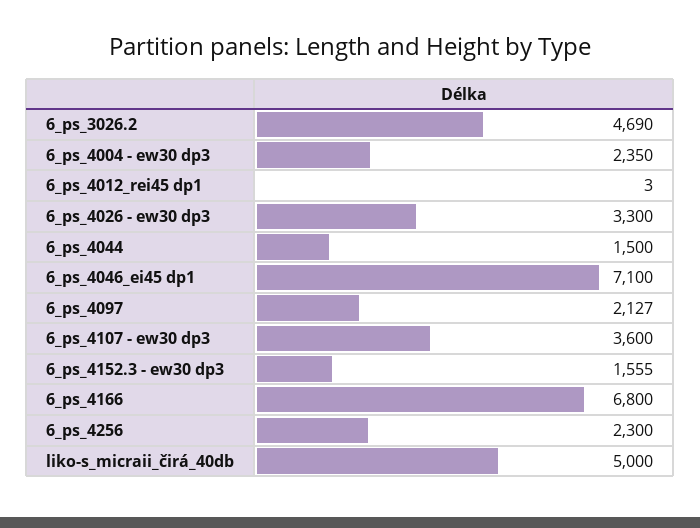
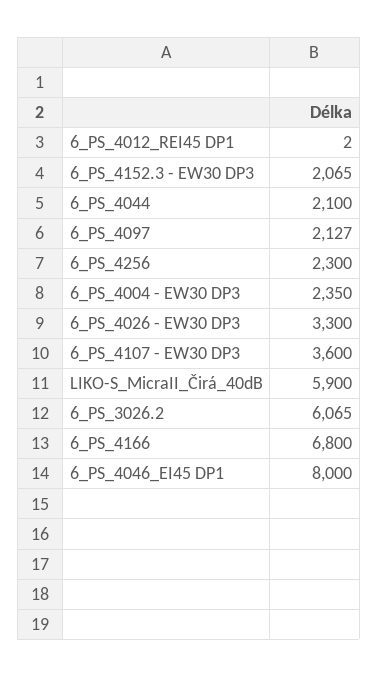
  {
-   "6_ps_3026.2": 4690,
+   "6_ps_3026.2": 6065,
    "6_ps_4004 - ew30 dp3": 2350,
-   "6_ps_4012_rei45 dp1": 3,
+   "6_ps_4012_rei45 dp1": 2,
    "6_ps_4026 - ew30 dp3": 3300,
-   "6_ps_4044": 1500,
+   "6_ps_4044": 2100,
-   "6_ps_4046_ei45 dp1": 7100,
+   "6_ps_4046_ei45 dp1": 8000,
    "6_ps_4097": 2127,
    "6_ps_4107 - ew30 dp3": 3600,
-   "6_ps_4152.3 - ew30 dp3": 1555,
+   "6_ps_4152.3 - ew30 dp3": 2065,
    "6_ps_4166": 6800,
    "6_ps_4256": 2300,
-   "liko-s_micraii_čirá_40db": 5000
+   "liko-s_micraii_čirá_40db": 5900
  }

